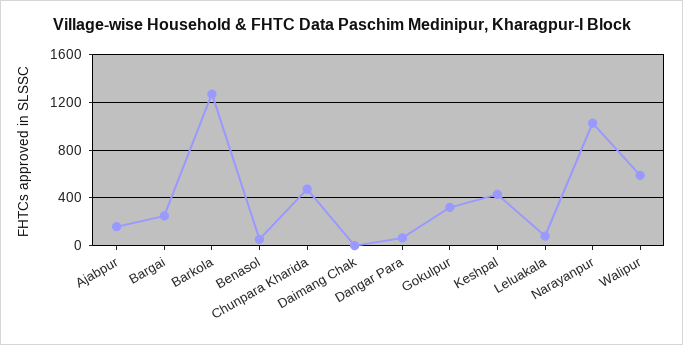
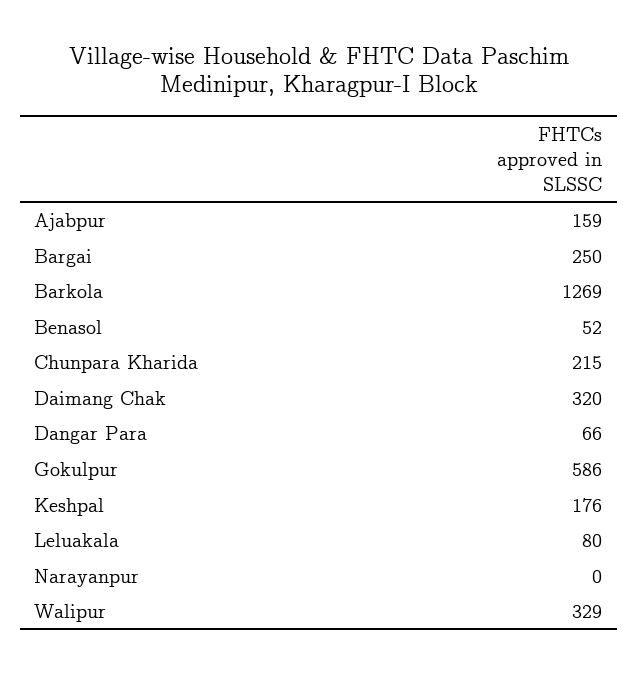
  {
    "Ajabpur": 159,
    "Bargai": 250,
    "Barkola": 1269,
    "Benasol": 52,
-   "Chunpara Kharida": 500,
+   "Chunpara Kharida": 215,
-   "Daimang Chak": 0,
+   "Daimang Chak": 320,
    "Dangar Para": 66,
-   "Gokulpur": 300,
+   "Gokulpur": 586,
-   "Keshpal": 400,
+   "Keshpal": 176,
    "Leluakala": 80,
-   "Narayanpur": 1000,
+   "Narayanpur": 0,
-   "Walipur": 600
+   "Walipur": 329
  }

